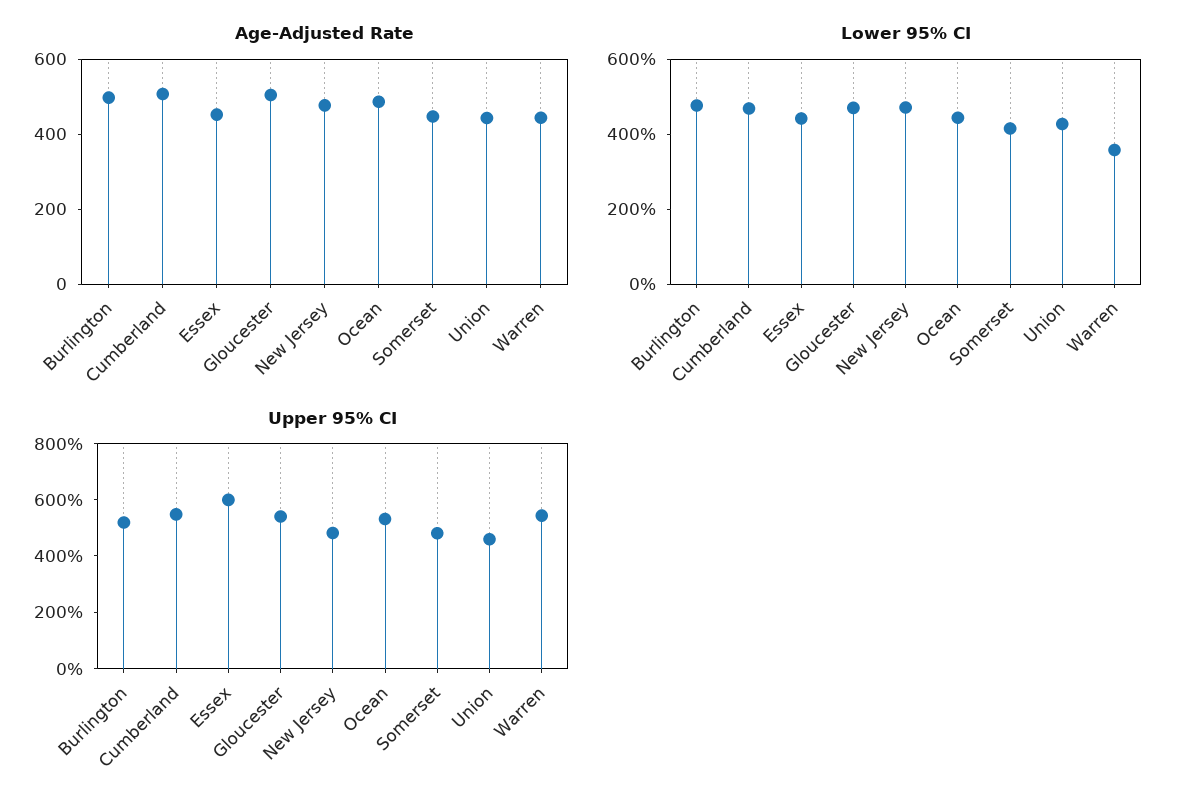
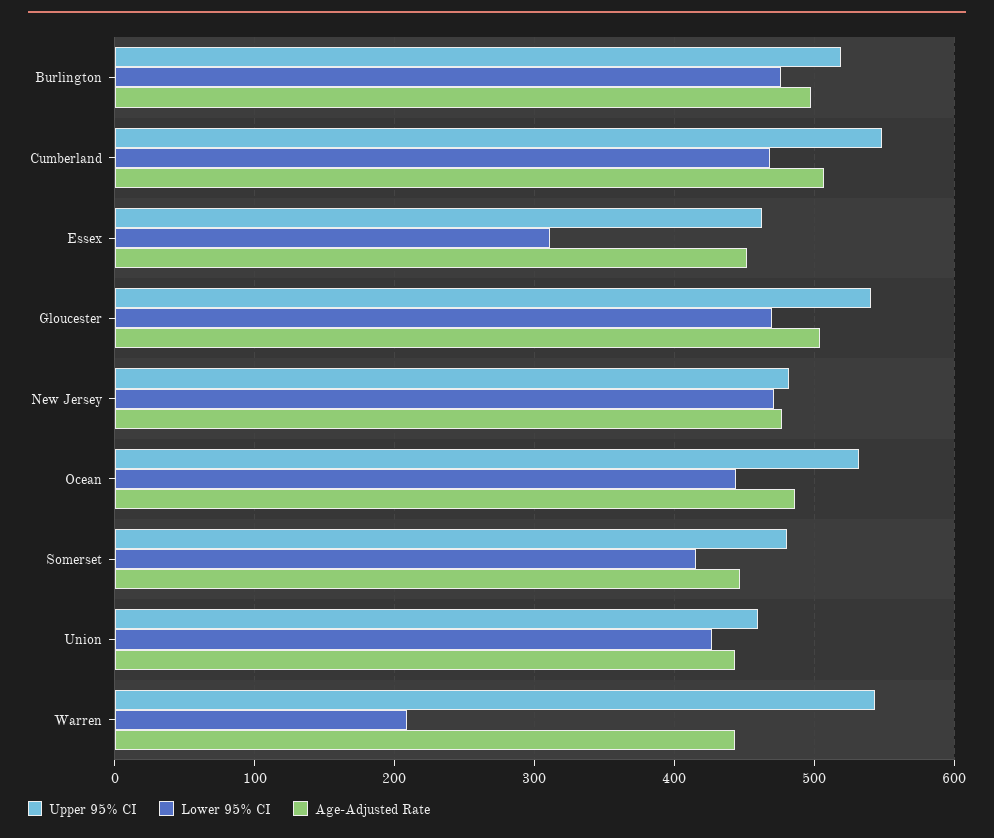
  {
    "Age-Adjusted Rate": {
      "Burlington": 500,
      "Cumberland": 510,
      "Essex": 450,
      "Gloucester": 500,
      "New Jersey": 480,
      "Ocean": 490,
      "Somerset": 450,
      "Union": 440,
      "Warren": 440
    },
    "Lower 95% CI": {
      "Burlington": 480,
      "Cumberland": 470,
-     "Essex": 450,
+     "Essex": 310,
      "Gloucester": 470,
      "New Jersey": 470,
      "Ocean": 440,
      "Somerset": 420,
      "Union": 430,
-     "Warren": 350
+     "Warren": 210
    },
    "Upper 95% CI": {
      "Burlington": 520,
      "Cumberland": 550,
-     "Essex": 600,
+     "Essex": 460,
      "Gloucester": 540,
      "New Jersey": 480,
      "Ocean": 530,
      "Somerset": 480,
      "Union": 460,
      "Warren": 540
    }
  }

